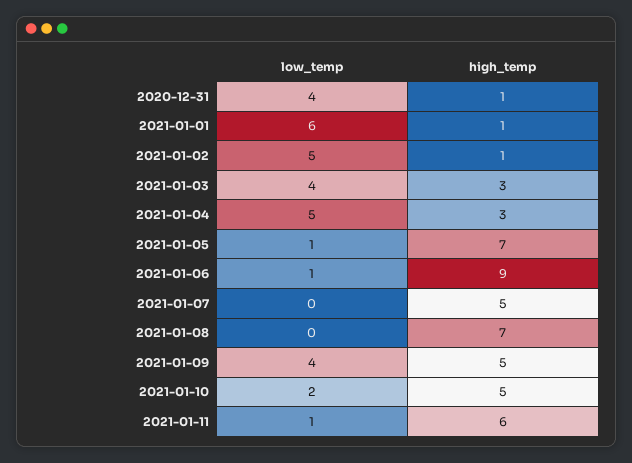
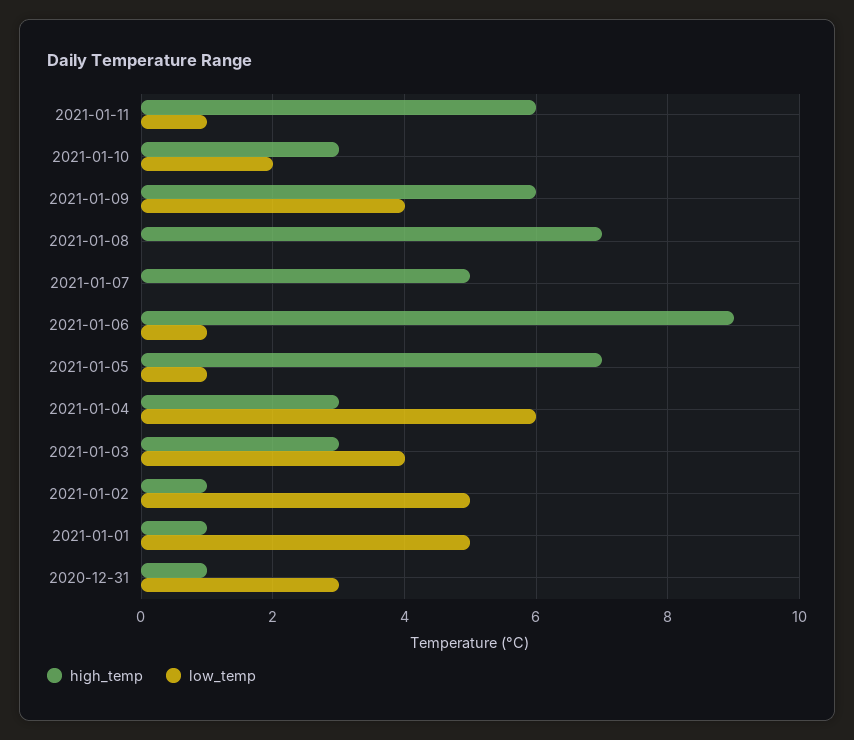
  {
    "low_temp": {
-     "2020-12-31": 4,
+     "2020-12-31": 3,
-     "2021-01-01": 6,
+     "2021-01-01": 5,
      "2021-01-02": 5,
      "2021-01-03": 4,
-     "2021-01-04": 5,
+     "2021-01-04": 6,
      "2021-01-05": 1,
      "2021-01-06": 1,
      "2021-01-07": 0,
      "2021-01-08": 0,
      "2021-01-09": 4,
      "2021-01-10": 2,
      "2021-01-11": 1
    },
    "high_temp": {
      "2020-12-31": 1,
      "2021-01-01": 1,
      "2021-01-02": 1,
      "2021-01-03": 3,
      "2021-01-04": 3,
      "2021-01-05": 7,
      "2021-01-06": 9,
      "2021-01-07": 5,
      "2021-01-08": 7,
-     "2021-01-09": 5,
+     "2021-01-09": 6,
-     "2021-01-10": 5,
+     "2021-01-10": 3,
      "2021-01-11": 6
    }
  }

